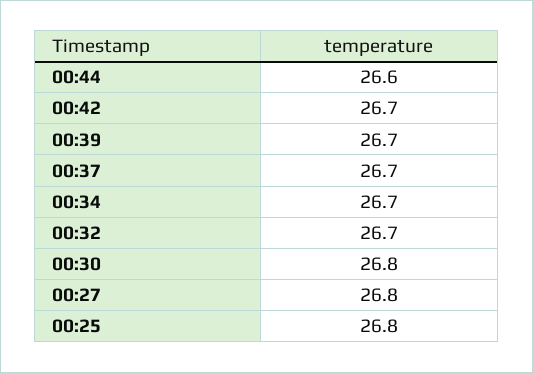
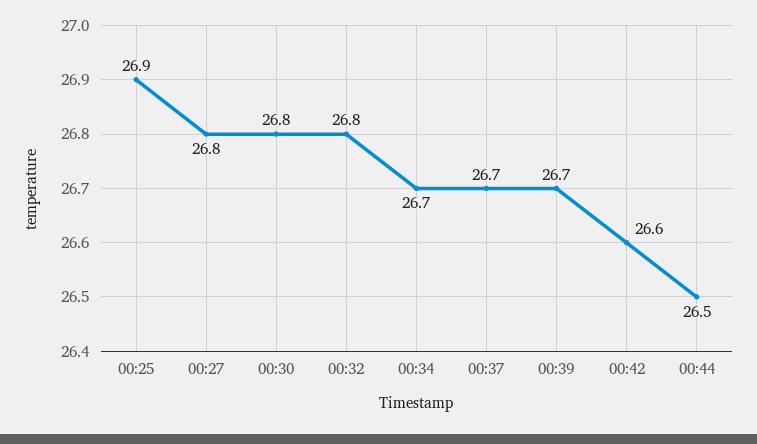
  {
-   "00:44": 26.6,
+   "00:44": 26.5,
-   "00:42": 26.7,
+   "00:42": 26.6,
    "00:39": 26.7,
    "00:37": 26.7,
    "00:34": 26.7,
-   "00:32": 26.7,
+   "00:32": 26.8,
    "00:30": 26.8,
    "00:27": 26.8,
-   "00:25": 26.8
+   "00:25": 26.9
  }

